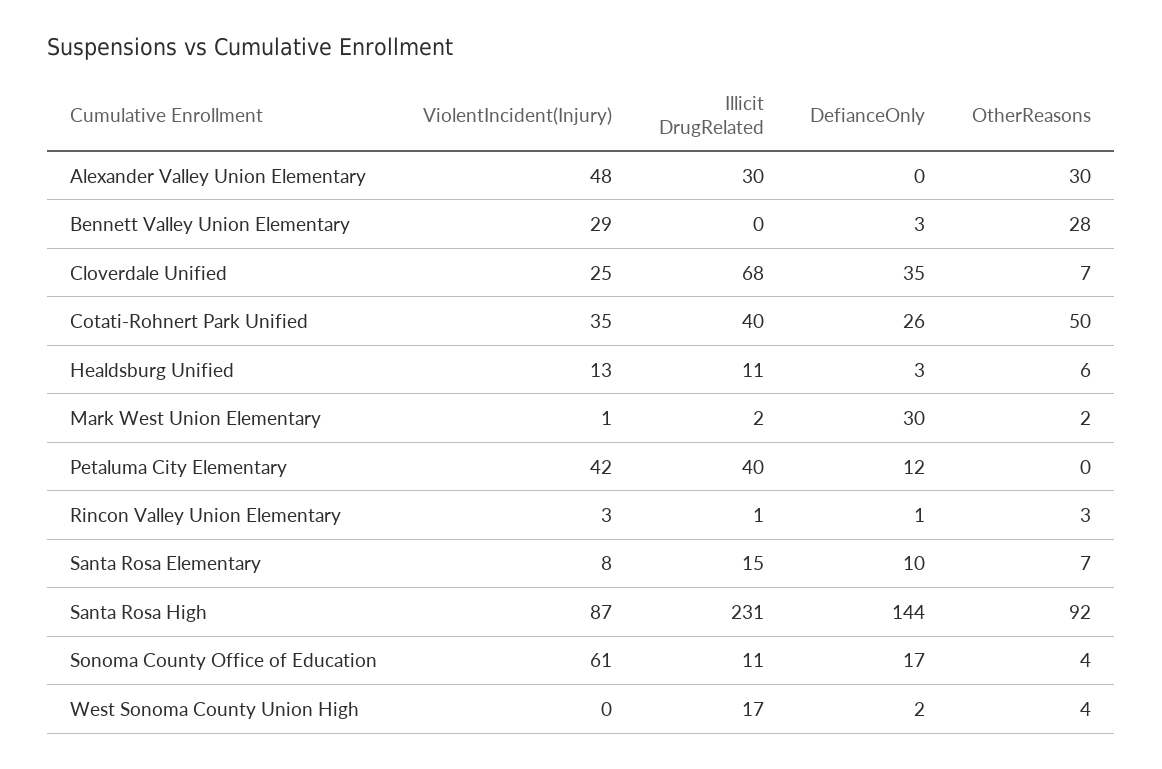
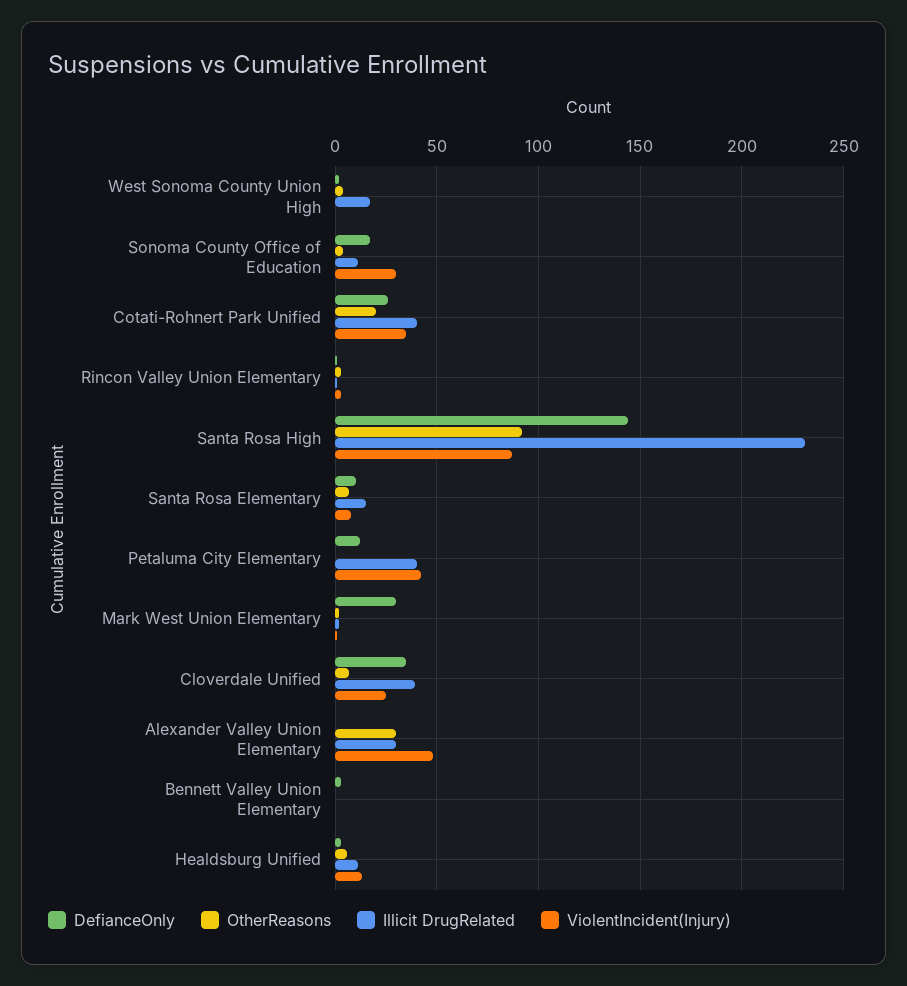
  {
    "ViolentIncident(Injury)": {
      "Alexander Valley Union Elementary": 48,
-     "Bennett Valley Union Elementary": 29,
+     "Bennett Valley Union Elementary": 0,
      "Cloverdale Unified": 25,
      "Cotati-Rohnert Park Unified": 35,
      "Healdsburg Unified": 13,
      "Mark West Union Elementary": 1,
      "Petaluma City Elementary": 42,
      "Rincon Valley Union Elementary": 3,
      "Santa Rosa Elementary": 8,
      "Santa Rosa High": 87,
-     "Sonoma County Office of Education": 61,
+     "Sonoma County Office of Education": 30,
      "West Sonoma County Union High": 0
    },
    "Illicit DrugRelated": {
      "Alexander Valley Union Elementary": 30,
      "Bennett Valley Union Elementary": 0,
-     "Cloverdale Unified": 68,
+     "Cloverdale Unified": 40,
      "Cotati-Rohnert Park Unified": 40,
      "Healdsburg Unified": 11,
      "Mark West Union Elementary": 2,
      "Petaluma City Elementary": 40,
      "Rincon Valley Union Elementary": 1,
      "Santa Rosa Elementary": 15,
      "Santa Rosa High": 231,
      "Sonoma County Office of Education": 11,
      "West Sonoma County Union High": 17
    },
    "DefianceOnly": {
      "Alexander Valley Union Elementary": 0,
      "Bennett Valley Union Elementary": 3,
      "Cloverdale Unified": 35,
      "Cotati-Rohnert Park Unified": 26,
      "Healdsburg Unified": 3,
      "Mark West Union Elementary": 30,
      "Petaluma City Elementary": 12,
      "Rincon Valley Union Elementary": 1,
      "Santa Rosa Elementary": 10,
      "Santa Rosa High": 144,
      "Sonoma County Office of Education": 17,
      "West Sonoma County Union High": 2
    },
    "OtherReasons": {
      "Alexander Valley Union Elementary": 30,
-     "Bennett Valley Union Elementary": 28,
+     "Bennett Valley Union Elementary": 0,
      "Cloverdale Unified": 7,
-     "Cotati-Rohnert Park Unified": 50,
+     "Cotati-Rohnert Park Unified": 20,
      "Healdsburg Unified": 6,
      "Mark West Union Elementary": 2,
      "Petaluma City Elementary": 0,
      "Rincon Valley Union Elementary": 3,
      "Santa Rosa Elementary": 7,
      "Santa Rosa High": 92,
      "Sonoma County Office of Education": 4,
      "West Sonoma County Union High": 4
    }
  }

